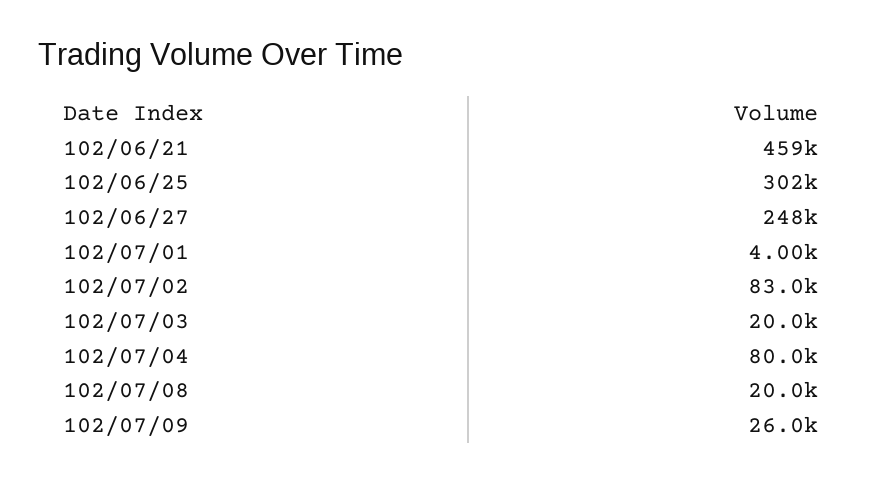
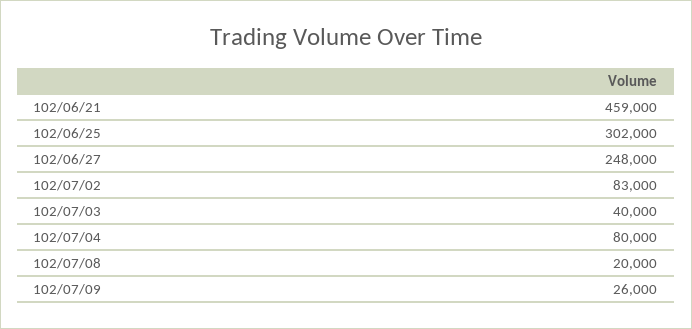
  {
    "102/06/21": 459000,
    "102/06/25": 302000,
    "102/06/27": 248000,
-   "102/07/01": 4000,
    "102/07/02": 83000,
-   "102/07/03": 20000,
+   "102/07/03": 40000,
    "102/07/04": 80000,
    "102/07/08": 20000,
    "102/07/09": 26000
  }

